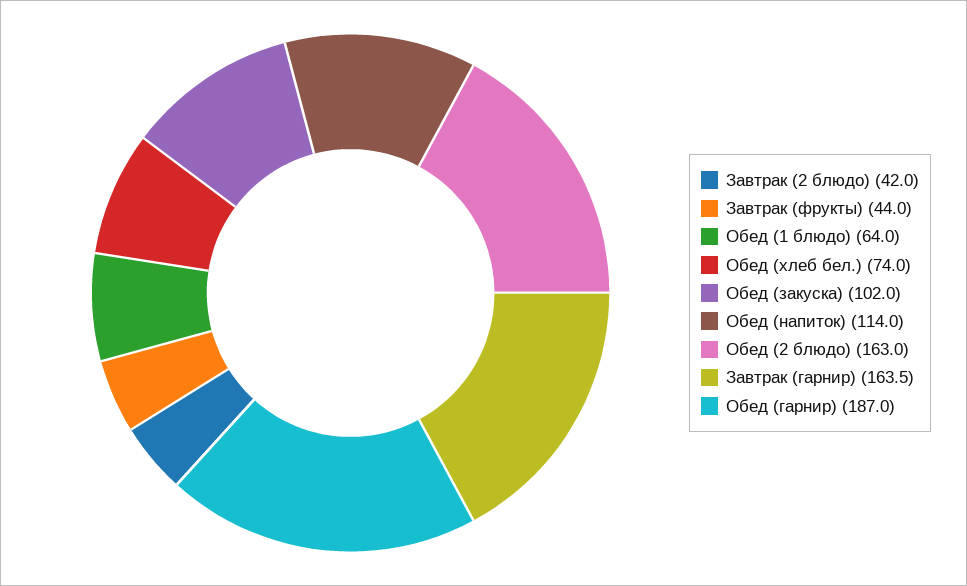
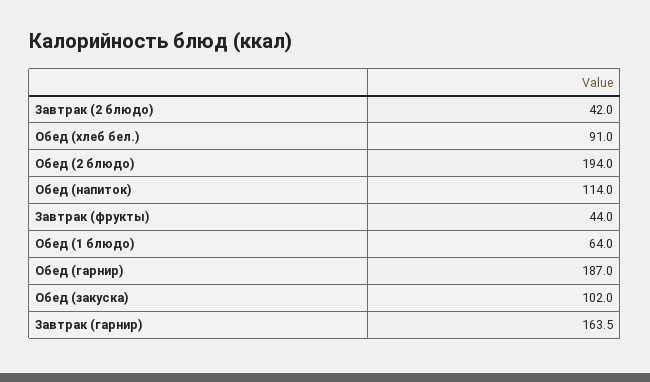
  {
    "Завтрак (2 блюдо)": 42,
    "Завтрак (фрукты)": 44,
    "Обед (1 блюдо)": 64,
-   "Обед (хлеб бел.)": 74,
+   "Обед (хлеб бел.)": 91,
    "Обед (закуска)": 102,
    "Обед (напиток)": 114,
-   "Обед (2 блюдо)": 163,
+   "Обед (2 блюдо)": 194,
    "Завтрак (гарнир)": 163.5,
    "Обед (гарнир)": 187
  }

